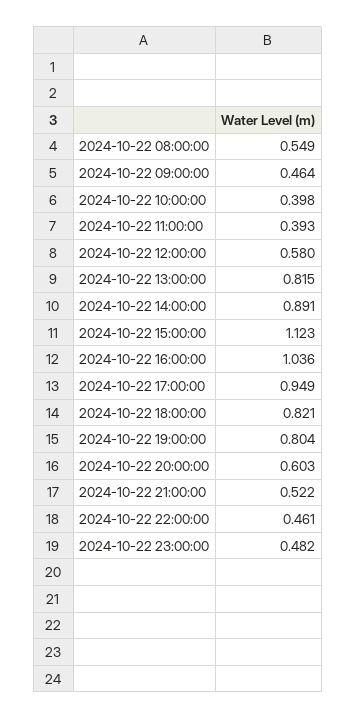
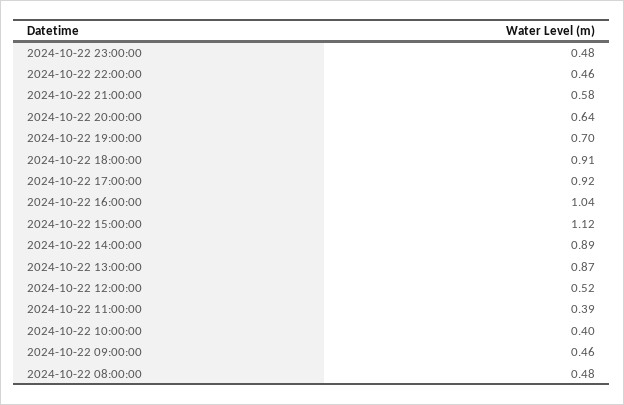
  {
-   "2024-10-22 08:00:00": 0.549,
+   "2024-10-22 08:00:00": 0.48,
    "2024-10-22 09:00:00": 0.464,
    "2024-10-22 10:00:00": 0.398,
    "2024-10-22 11:00:00": 0.393,
-   "2024-10-22 12:00:00": 0.58,
+   "2024-10-22 12:00:00": 0.52,
-   "2024-10-22 13:00:00": 0.815,
+   "2024-10-22 13:00:00": 0.87,
    "2024-10-22 14:00:00": 0.891,
    "2024-10-22 15:00:00": 1.123,
    "2024-10-22 16:00:00": 1.036,
-   "2024-10-22 17:00:00": 0.949,
+   "2024-10-22 17:00:00": 0.92,
-   "2024-10-22 18:00:00": 0.821,
+   "2024-10-22 18:00:00": 0.91,
-   "2024-10-22 19:00:00": 0.804,
+   "2024-10-22 19:00:00": 0.7,
-   "2024-10-22 20:00:00": 0.603,
+   "2024-10-22 20:00:00": 0.64,
-   "2024-10-22 21:00:00": 0.522,
+   "2024-10-22 21:00:00": 0.58,
    "2024-10-22 22:00:00": 0.461,
    "2024-10-22 23:00:00": 0.482
  }

